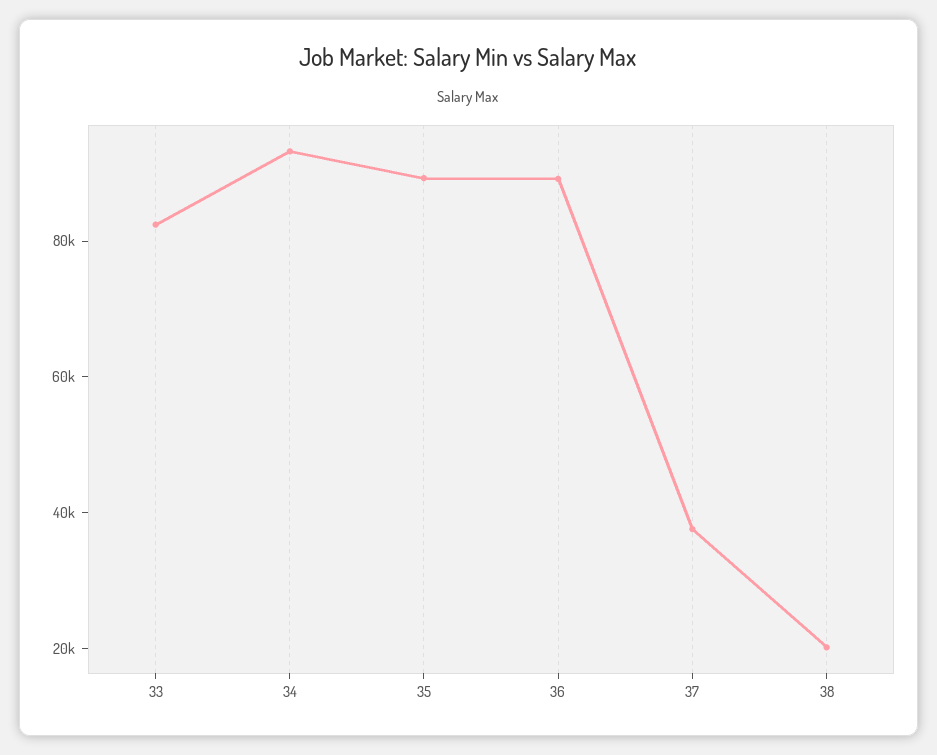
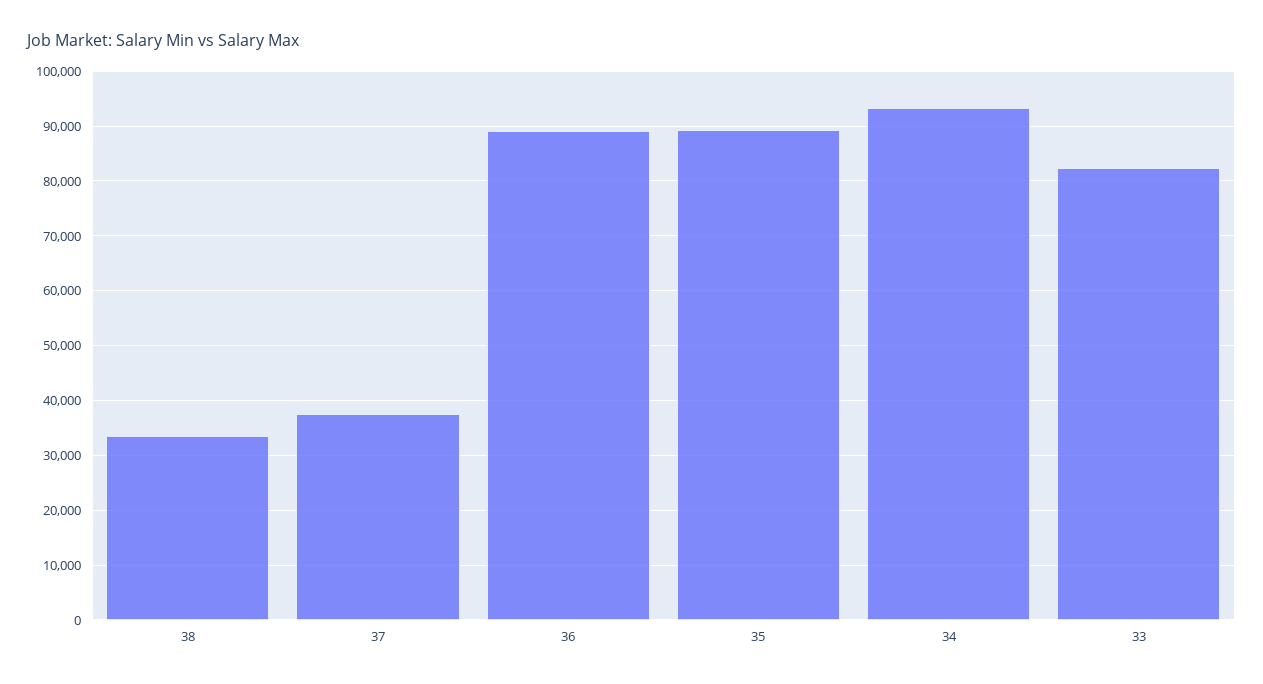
  {
    "33": 82000,
    "34": 94000,
    "35": 90000,
    "36": 90000,
    "37": 38000,
-   "38": 20000
+   "38": 34000
  }

